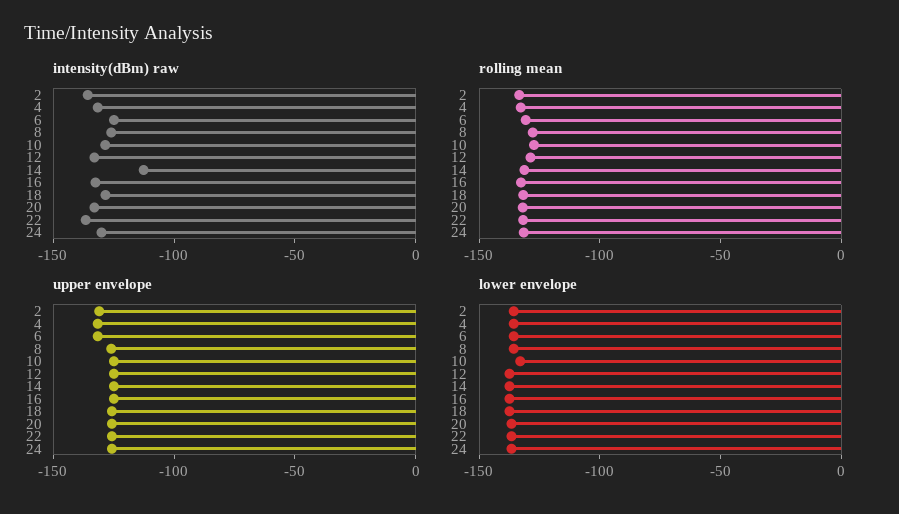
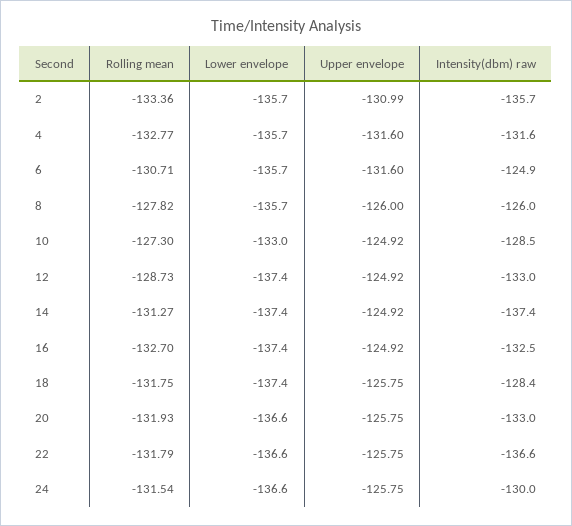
  {
    "intensity(dBm) raw": {
      "2": -135.7,
      "4": -131.6,
      "6": -124.9,
      "8": -126,
      "10": -128.5,
      "12": -133,
-     "14": -110,
+     "14": -137.4,
      "16": -132.5,
      "18": -128.4,
      "20": -133,
      "22": -136.6,
      "24": -130
    },
    "rolling mean": {
      "2": -133.36,
      "4": -132.77,
      "6": -130.71,
      "8": -127.82,
      "10": -127.3,
      "12": -128.73,
      "14": -131.27,
      "16": -132.7,
      "18": -131.75,
      "20": -131.93,
      "22": -131.79,
      "24": -131.54
    },
    "upper envelope": {
      "2": -130.99,
      "4": -131.6,
      "6": -131.6,
      "8": -126,
      "10": -124.92,
      "12": -124.92,
      "14": -124.92,
      "16": -124.92,
      "18": -125.75,
      "20": -125.75,
      "22": -125.75,
      "24": -125.75
    },
    "lower envelope": {
      "2": -135.7,
      "4": -135.7,
      "6": -135.7,
      "8": -135.7,
      "10": -133,
      "12": -137.4,
      "14": -137.4,
      "16": -137.4,
      "18": -137.4,
      "20": -136.6,
      "22": -136.6,
      "24": -136.6
    }
  }

